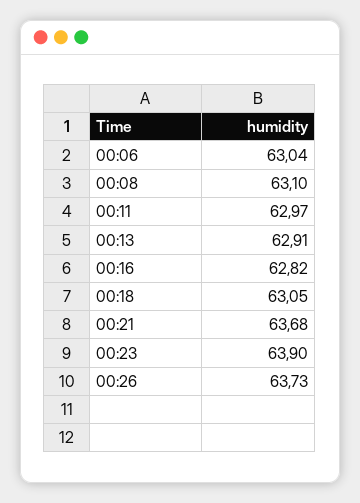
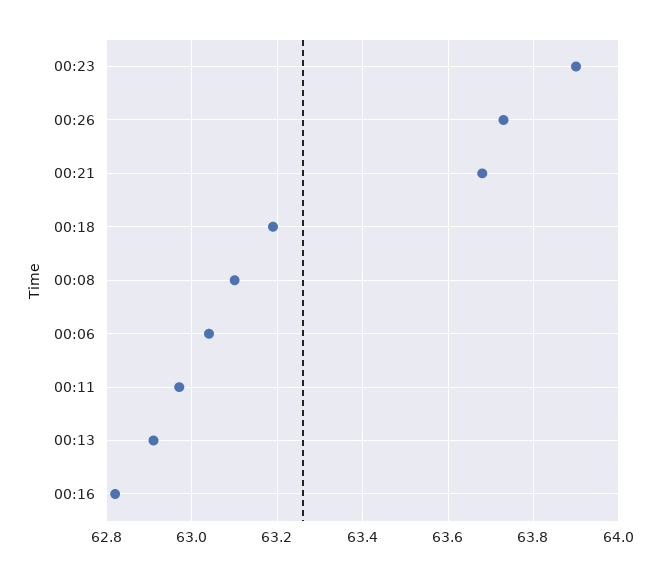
  {
    "00:06": 63.04,
    "00:08": 63.1,
    "00:11": 62.97,
    "00:13": 62.91,
    "00:16": 62.82,
-   "00:18": 63.05,
+   "00:18": 63.2,
    "00:21": 63.68,
    "00:23": 63.9,
    "00:26": 63.73
  }

